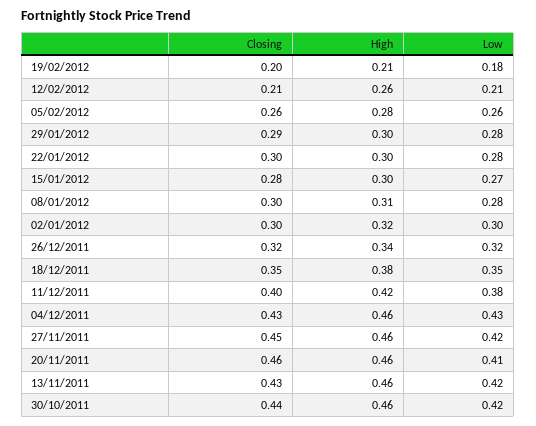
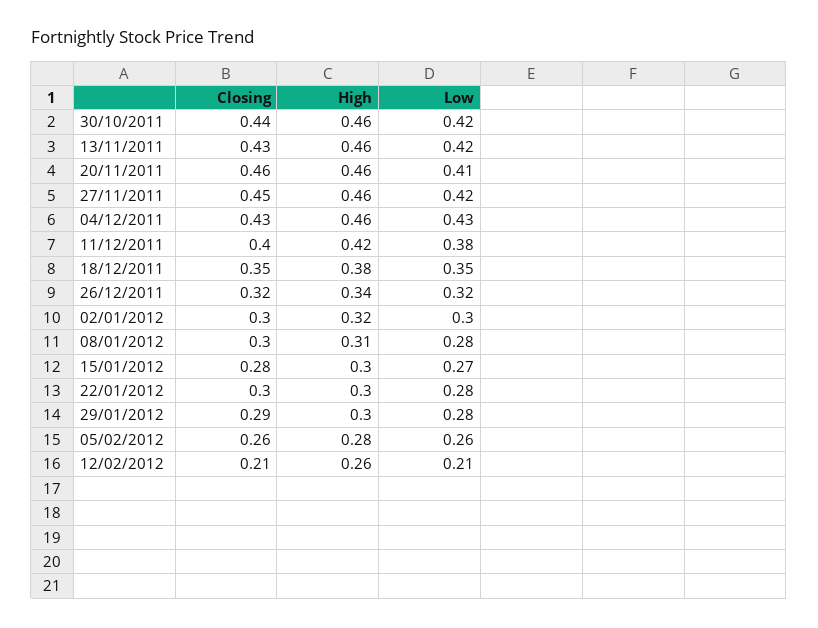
  {
    "Closing": {
-     "19/02/2012": 0.2,
      "12/02/2012": 0.21,
      "05/02/2012": 0.26,
      "29/01/2012": 0.29,
      "22/01/2012": 0.3,
      "15/01/2012": 0.28,
      "08/01/2012": 0.3,
      "02/01/2012": 0.3,
      "26/12/2011": 0.32,
      "18/12/2011": 0.35,
      "11/12/2011": 0.4,
      "04/12/2011": 0.43,
      "27/11/2011": 0.45,
      "20/11/2011": 0.46,
      "13/11/2011": 0.43,
      "30/10/2011": 0.44
    },
    "High": {
-     "19/02/2012": 0.21,
      "12/02/2012": 0.26,
      "05/02/2012": 0.28,
      "29/01/2012": 0.3,
      "22/01/2012": 0.3,
      "15/01/2012": 0.3,
      "08/01/2012": 0.31,
      "02/01/2012": 0.32,
      "26/12/2011": 0.34,
      "18/12/2011": 0.38,
      "11/12/2011": 0.42,
      "04/12/2011": 0.46,
      "27/11/2011": 0.46,
      "20/11/2011": 0.46,
      "13/11/2011": 0.46,
      "30/10/2011": 0.46
    },
    "Low": {
-     "19/02/2012": 0.18,
      "12/02/2012": 0.21,
      "05/02/2012": 0.26,
      "29/01/2012": 0.28,
      "22/01/2012": 0.28,
      "15/01/2012": 0.27,
      "08/01/2012": 0.28,
      "02/01/2012": 0.3,
      "26/12/2011": 0.32,
      "18/12/2011": 0.35,
      "11/12/2011": 0.38,
      "04/12/2011": 0.43,
      "27/11/2011": 0.42,
      "20/11/2011": 0.41,
      "13/11/2011": 0.42,
      "30/10/2011": 0.42
    }
  }

